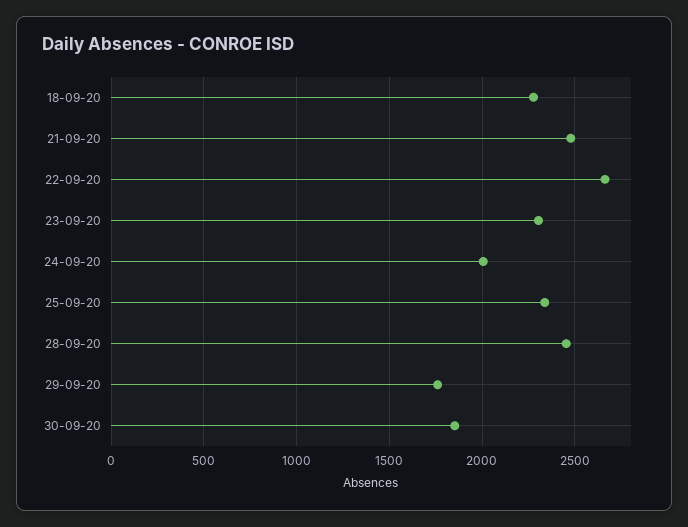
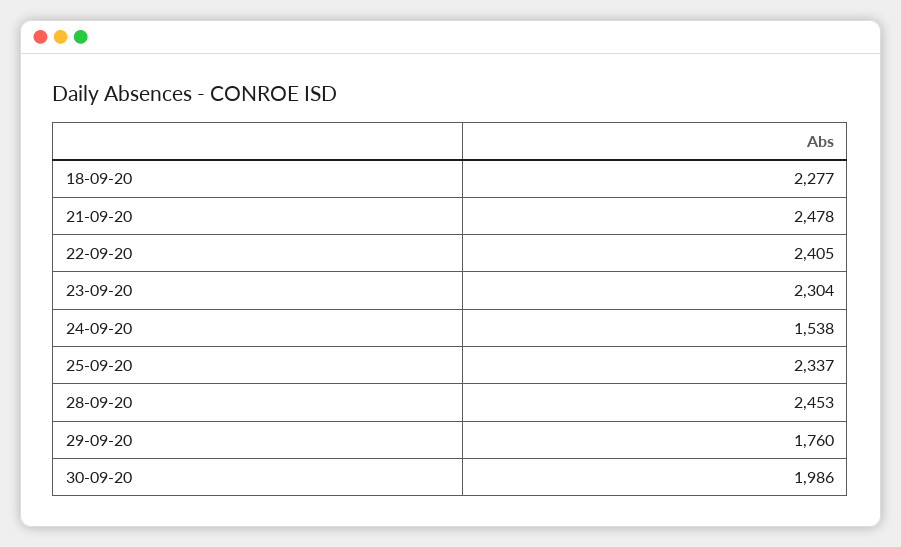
  {
    "18-09-20": 2277,
    "21-09-20": 2478,
-   "22-09-20": 2650,
+   "22-09-20": 2405,
    "23-09-20": 2304,
-   "24-09-20": 2000,
+   "24-09-20": 1538,
    "25-09-20": 2337,
    "28-09-20": 2453,
    "29-09-20": 1760,
-   "30-09-20": 1850
+   "30-09-20": 1986
  }

